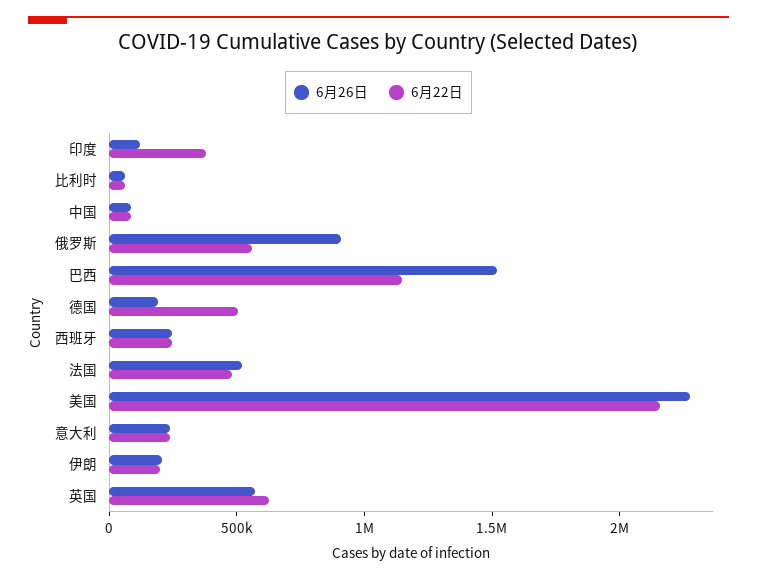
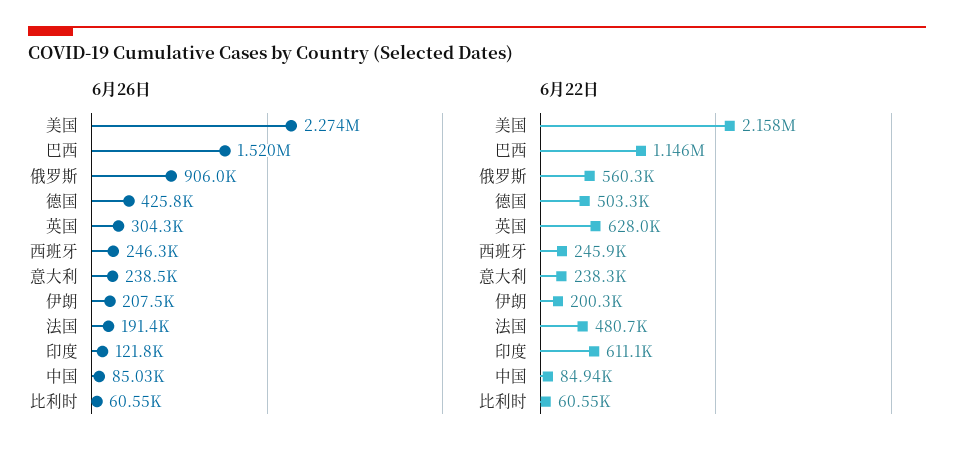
  {
    "6月26日": {
      "印度": 121800,
      "比利时": 60550,
      "中国": 85030,
      "俄罗斯": 906000,
      "巴西": 1520000,
-     "德国": 200000,
+     "德国": 425800,
      "西班牙": 246300,
-     "法国": 500000,
+     "法国": 191400,
      "美国": 2274000,
      "意大利": 238500,
      "伊朗": 207500,
-     "英国": 600000
+     "英国": 304300
    },
    "6月22日": {
-     "印度": 400000,
+     "印度": 611100,
      "比利时": 60550,
      "中国": 84940,
      "俄罗斯": 560300,
      "巴西": 1146000,
      "德国": 503300,
      "西班牙": 245900,
      "法国": 480700,
      "美国": 2158000,
      "意大利": 238300,
      "伊朗": 200300,
      "英国": 628000
    }
  }

